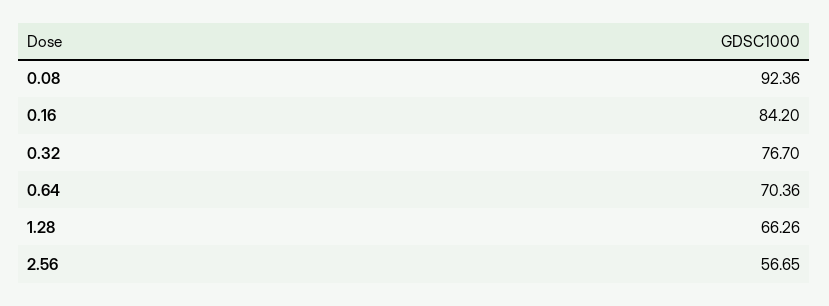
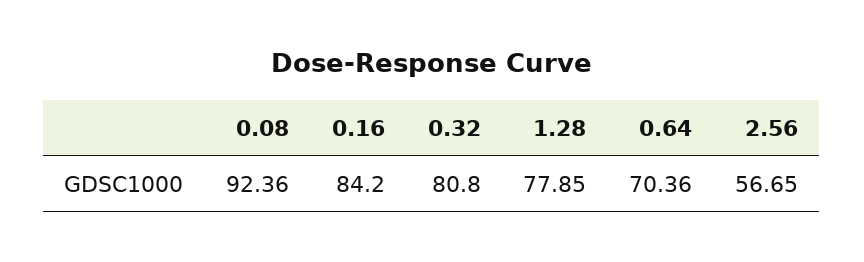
  {
    "0.08": 92.36,
    "0.16": 84.2,
-   "0.32": 76.7,
+   "0.32": 80.8,
    "0.64": 70.36,
-   "1.28": 66.26,
+   "1.28": 77.85,
    "2.56": 56.65
  }

